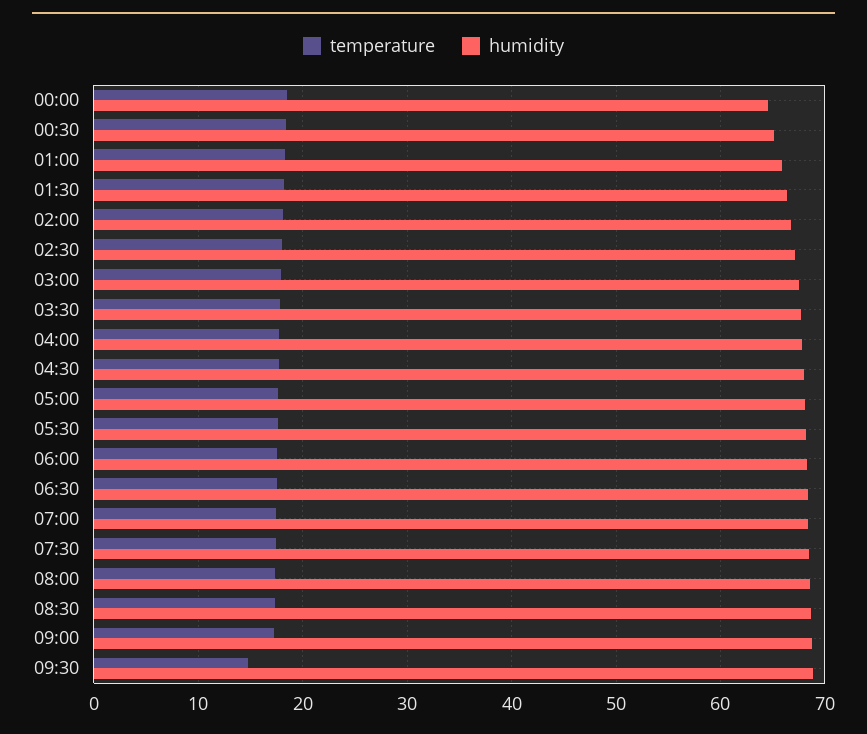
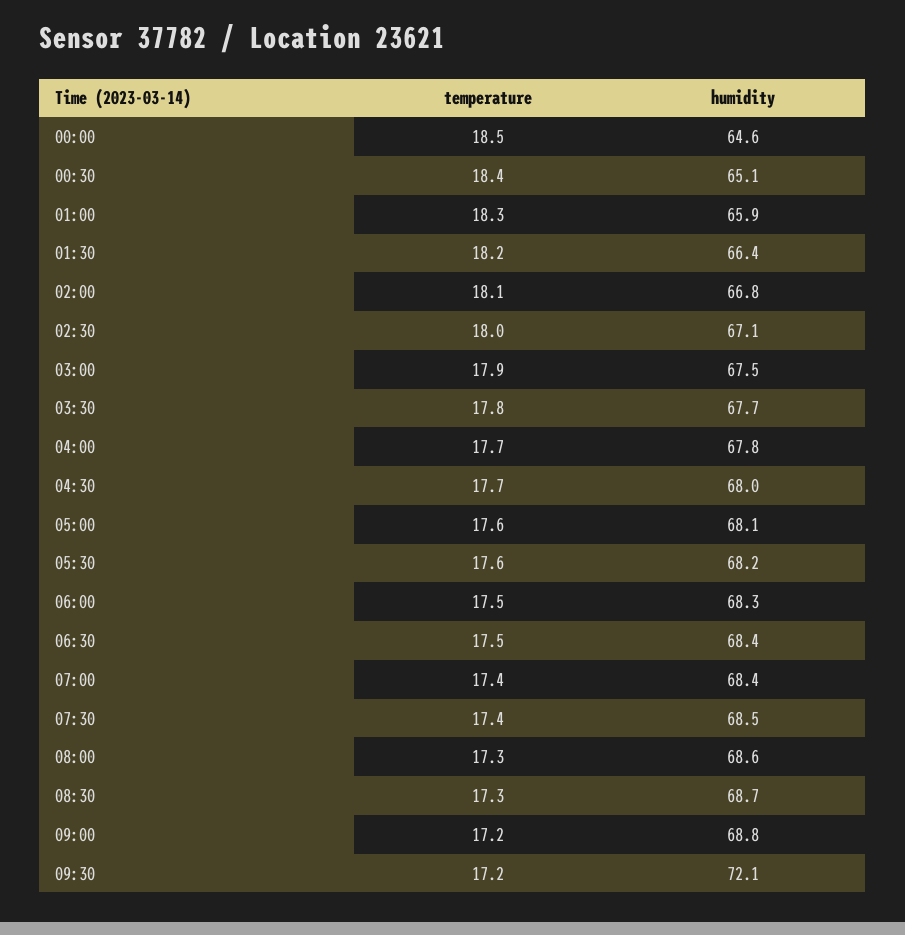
  {
    "temperature": {
      "00:00": 18.5,
      "00:30": 18.4,
      "01:00": 18.3,
      "01:30": 18.2,
      "02:00": 18.1,
      "02:30": 18,
      "03:00": 17.9,
      "03:30": 17.8,
      "04:00": 17.7,
      "04:30": 17.7,
      "05:00": 17.6,
      "05:30": 17.6,
      "06:00": 17.5,
      "06:30": 17.5,
      "07:00": 17.4,
      "07:30": 17.4,
      "08:00": 17.3,
      "08:30": 17.3,
      "09:00": 17.2,
-     "09:30": 15
+     "09:30": 17.2
    },
    "humidity": {
      "00:00": 64.6,
      "00:30": 65.1,
      "01:00": 65.9,
      "01:30": 66.4,
      "02:00": 66.8,
      "02:30": 67.1,
      "03:00": 67.5,
      "03:30": 67.7,
      "04:00": 67.8,
      "04:30": 68,
      "05:00": 68.1,
      "05:30": 68.2,
      "06:00": 68.3,
      "06:30": 68.4,
      "07:00": 68.4,
      "07:30": 68.5,
      "08:00": 68.6,
      "08:30": 68.7,
      "09:00": 68.8,
-     "09:30": 69
+     "09:30": 72.1
    }
  }

